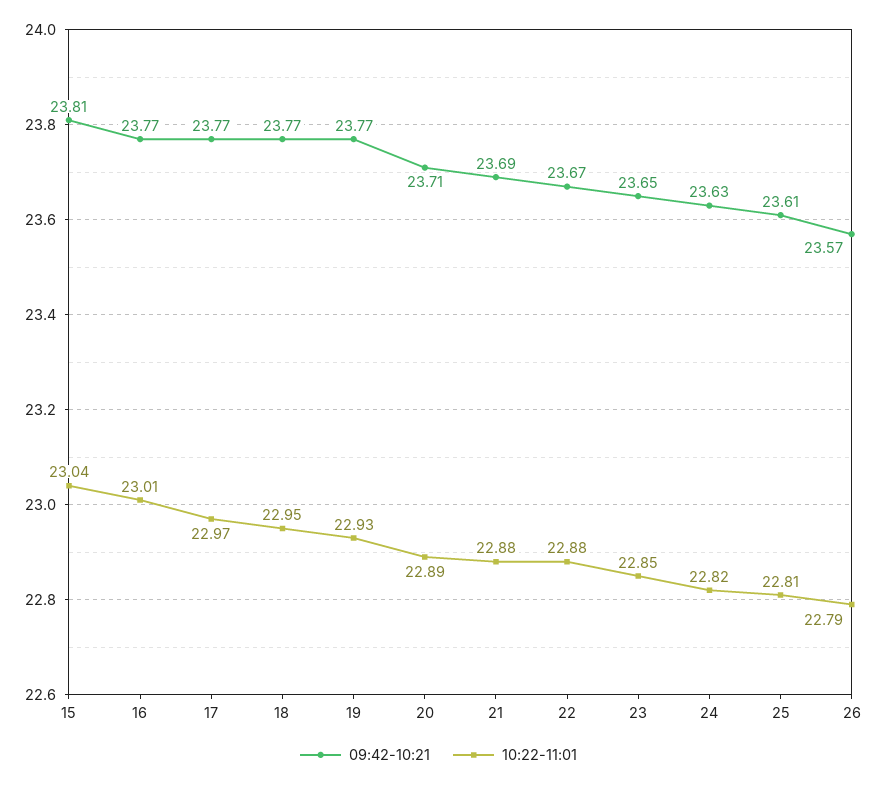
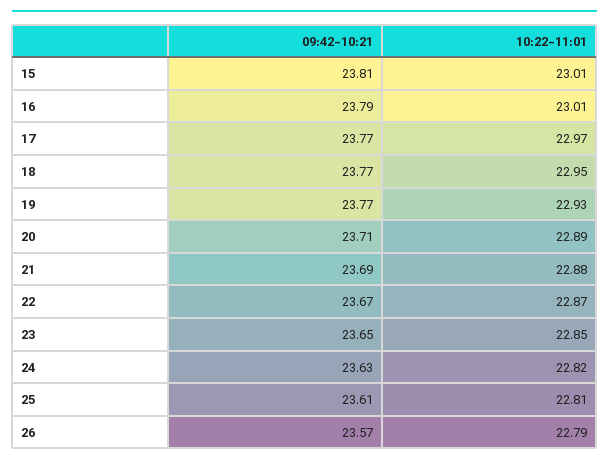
  {
    "09:42-10:21": {
      "15": 23.81,
-     "16": 23.77,
+     "16": 23.79,
      "17": 23.77,
      "18": 23.77,
      "19": 23.77,
      "20": 23.71,
      "21": 23.69,
      "22": 23.67,
      "23": 23.65,
      "24": 23.63,
      "25": 23.61,
      "26": 23.57
    },
    "10:22-11:01": {
-     "15": 23.04,
+     "15": 23.01,
      "16": 23.01,
      "17": 22.97,
      "18": 22.95,
      "19": 22.93,
      "20": 22.89,
      "21": 22.88,
-     "22": 22.88,
+     "22": 22.87,
      "23": 22.85,
      "24": 22.82,
      "25": 22.81,
      "26": 22.79
    }
  }

